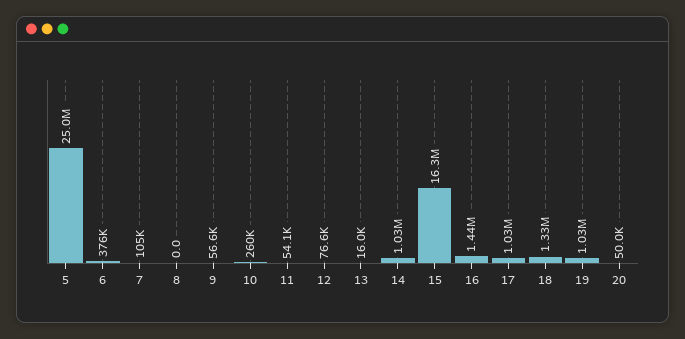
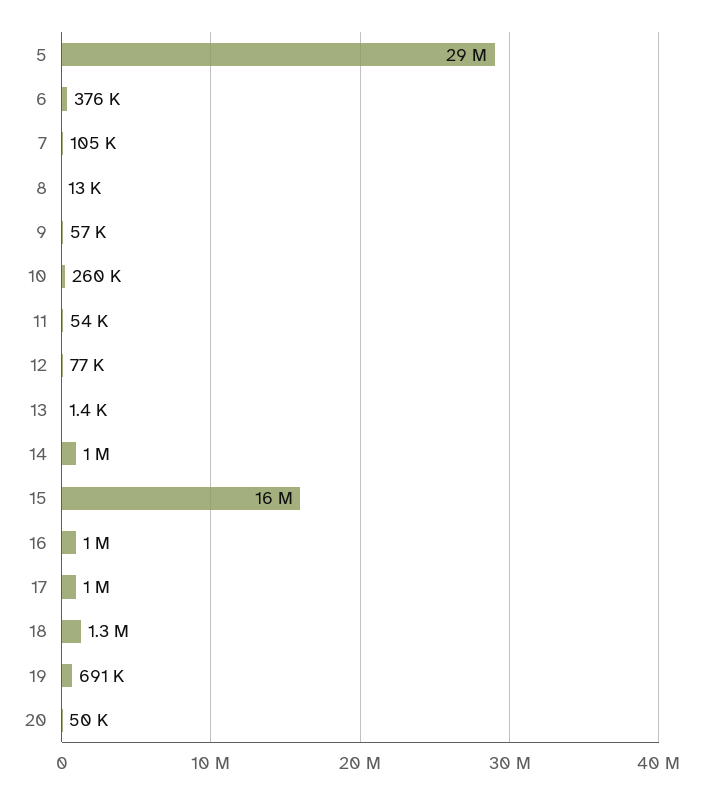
  {
-   "5": 25000000,
+   "5": 29000000,
    "6": 376000,
    "7": 105000,
-   "8": 0,
+   "8": 13000,
    "9": 56600,
    "10": 260000,
    "11": 54100,
    "12": 76600,
-   "13": 16000,
+   "13": 1400,
    "14": 1030000,
    "15": 16300000,
-   "16": 1440000,
+   "16": 1000000,
    "17": 1030000,
    "18": 1330000,
-   "19": 1030000,
+   "19": 691000,
    "20": 50000
  }

